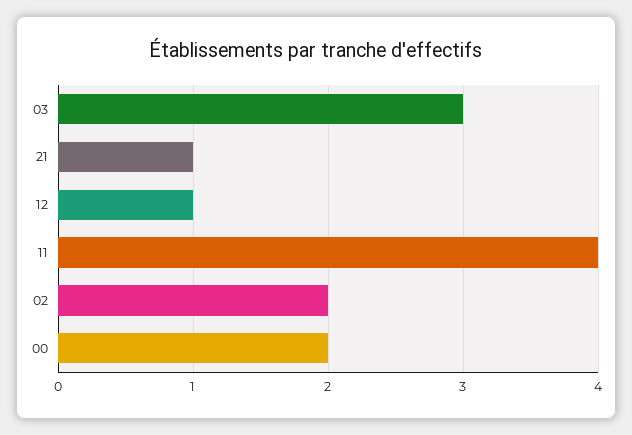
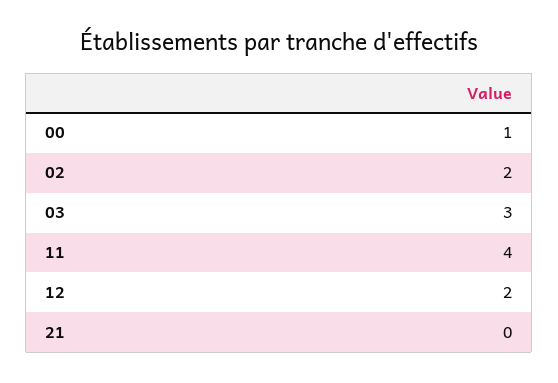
  {
    "03": 3,
-   "21": 1,
+   "21": 0,
-   "12": 1,
+   "12": 2,
    "11": 4,
    "02": 2,
-   "00": 2
+   "00": 1
  }

